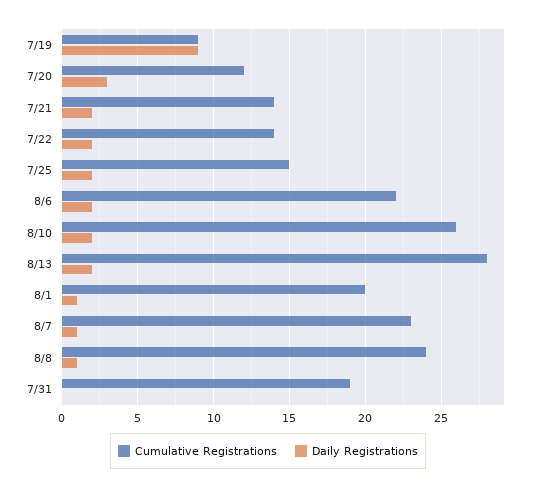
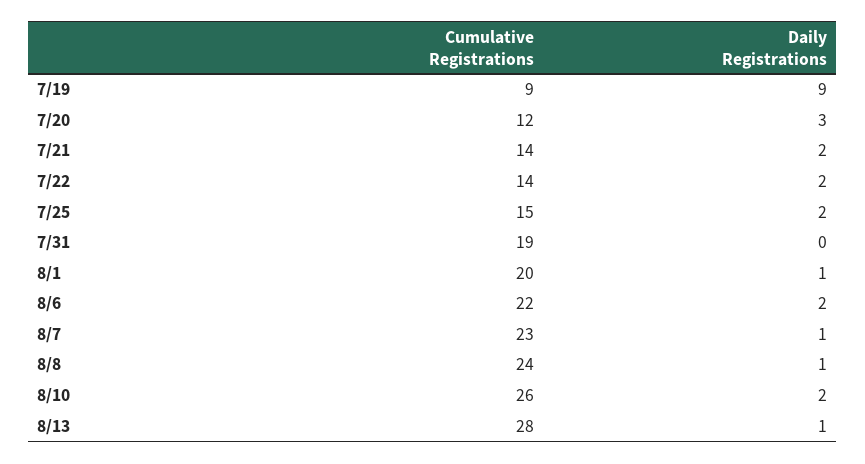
  {
    "Cumulative Registrations": {
      "7/19": 9,
      "7/20": 12,
      "7/21": 14,
      "7/22": 14,
      "7/25": 15,
      "8/6": 22,
      "8/10": 26,
      "8/13": 28,
      "8/1": 20,
      "8/7": 23,
      "8/8": 24,
      "7/31": 19
    },
    "Daily Registrations": {
      "7/19": 9,
      "7/20": 3,
      "7/21": 2,
      "7/22": 2,
      "7/25": 2,
      "8/6": 2,
      "8/10": 2,
-     "8/13": 2,
+     "8/13": 1,
      "8/1": 1,
      "8/7": 1,
      "8/8": 1,
      "7/31": 0
    }
  }

